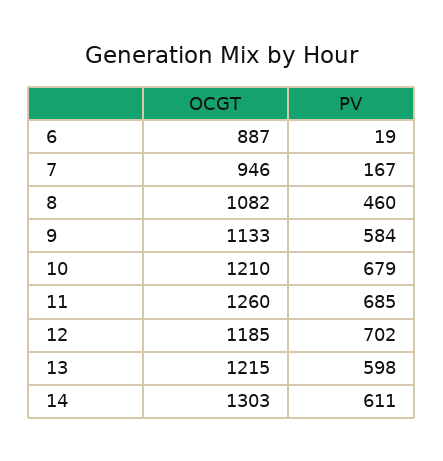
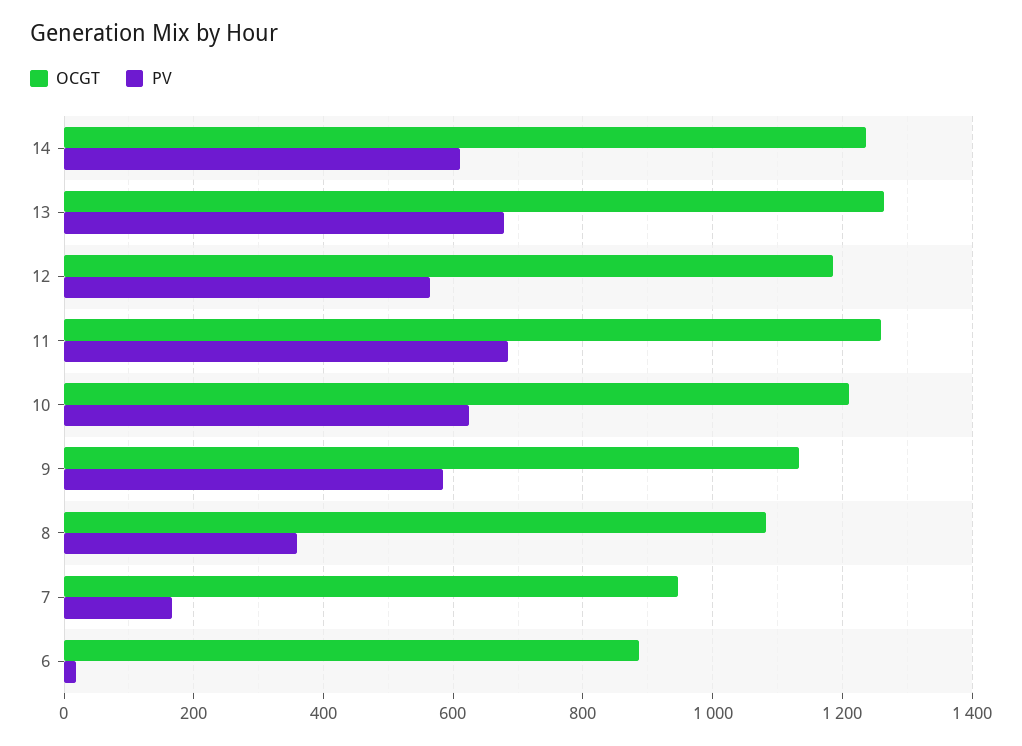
  {
    "OCGT": {
      "6": 887,
      "7": 946,
      "8": 1082,
      "9": 1133,
      "10": 1210,
      "11": 1260,
      "12": 1185,
-     "13": 1215,
+     "13": 1260,
-     "14": 1303
+     "14": 1240
    },
    "PV": {
      "6": 19,
      "7": 167,
-     "8": 460,
+     "8": 360,
      "9": 584,
-     "10": 679,
+     "10": 620,
      "11": 685,
-     "12": 702,
+     "12": 560,
-     "13": 598,
+     "13": 680,
      "14": 611
    }
  }

